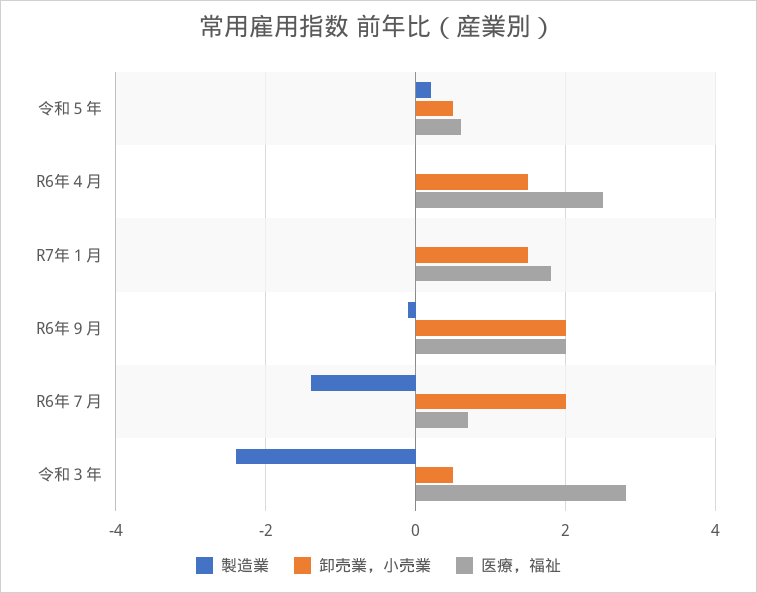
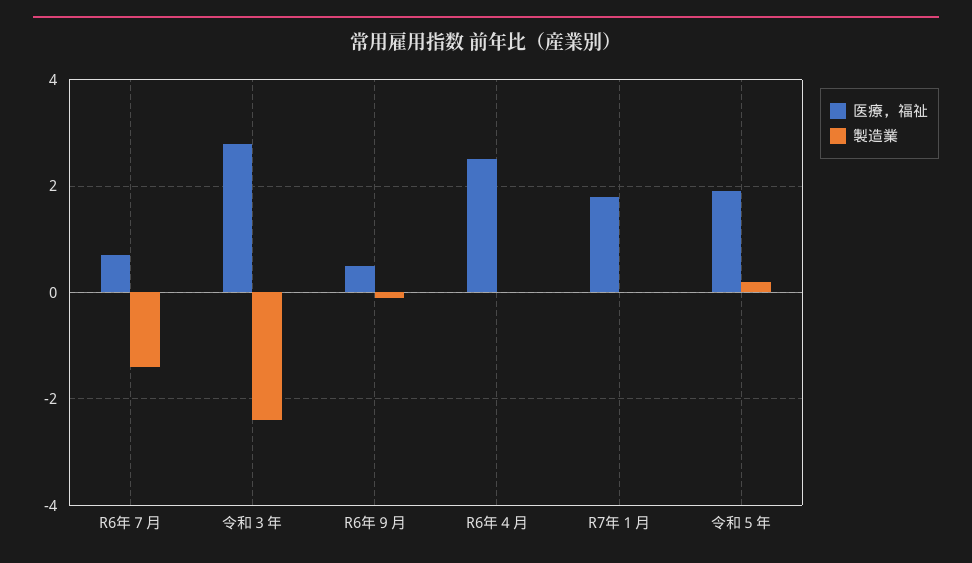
  {
    "製造業": {
      "令和５年": 0,
      "R6年４月": 0,
      "R7年１月": 0,
      "R6年９月": 0,
      "R6年７月": -1.5,
      "令和３年": -2.5
    },
-   "卸売業，小売業": {
-     "令和５年": 0.5,
-     "R6年４月": 1.5,
-     "R7年１月": 1.5,
-     "R6年９月": 2,
-     "R6年７月": 2,
-     "令和３年": 0.5
-   },
    "医療，福祉": {
-     "令和５年": 0.5,
+     "令和５年": 2,
      "R6年４月": 2.5,
      "R7年１月": 2,
-     "R6年９月": 2,
+     "R6年９月": 0.5,
      "R6年７月": 0.5,
      "令和３年": 3
    }
  }

